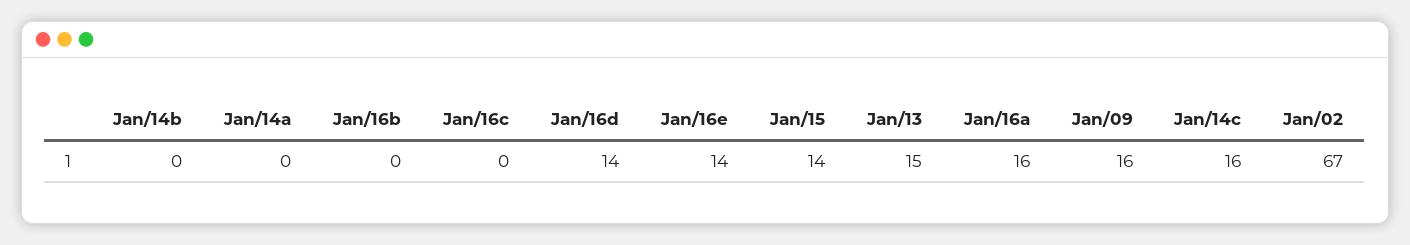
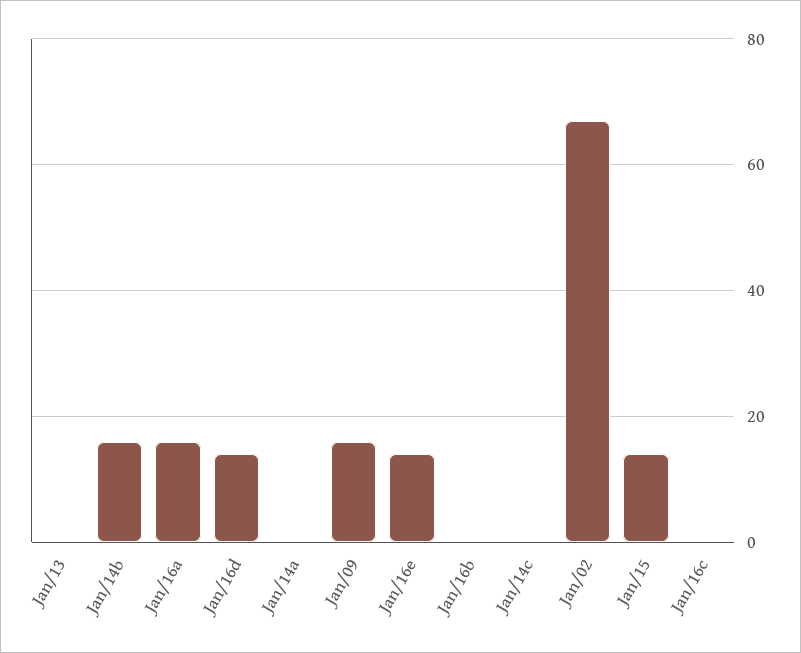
  {
-   "Jan/14b": 0,
+   "Jan/14b": 15,
    "Jan/14a": 0,
    "Jan/16b": 0,
    "Jan/16c": 0,
    "Jan/16d": 14,
    "Jan/16e": 14,
    "Jan/15": 14,
-   "Jan/13": 15,
+   "Jan/13": 0,
    "Jan/16a": 16,
    "Jan/09": 16,
-   "Jan/14c": 16,
+   "Jan/14c": 0,
    "Jan/02": 67
  }

